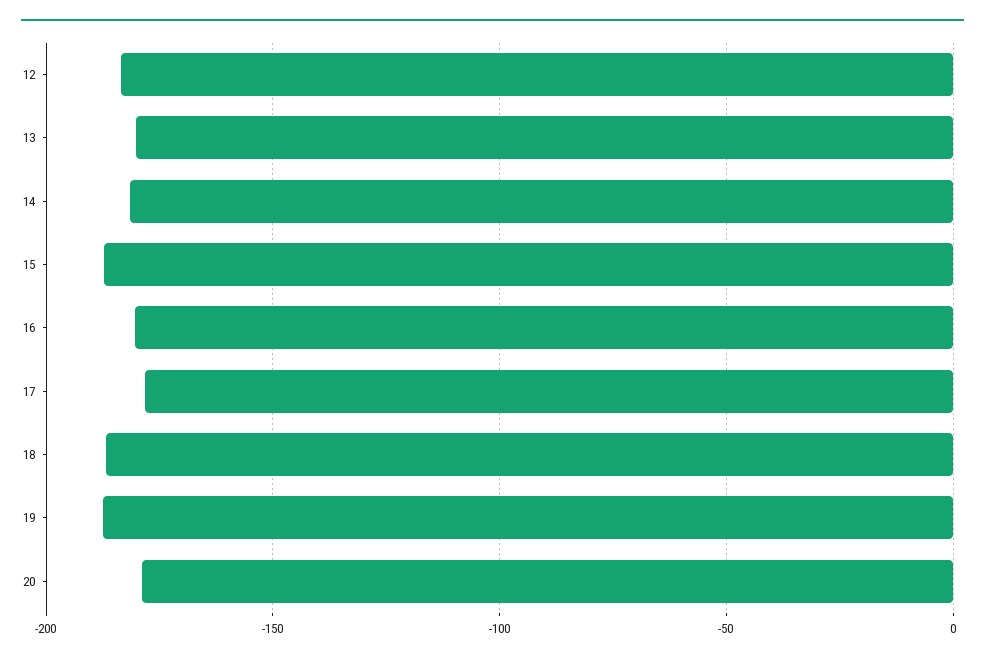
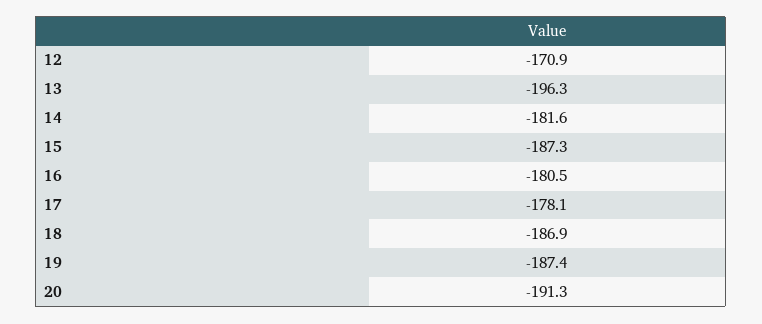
  {
-   "12": -185,
+   "12": -170.9,
-   "13": -180,
+   "13": -196.3,
    "14": -181.6,
    "15": -187.3,
    "16": -180.5,
    "17": -178.1,
    "18": -186.9,
    "19": -187.4,
-   "20": -180
+   "20": -191.3
  }

